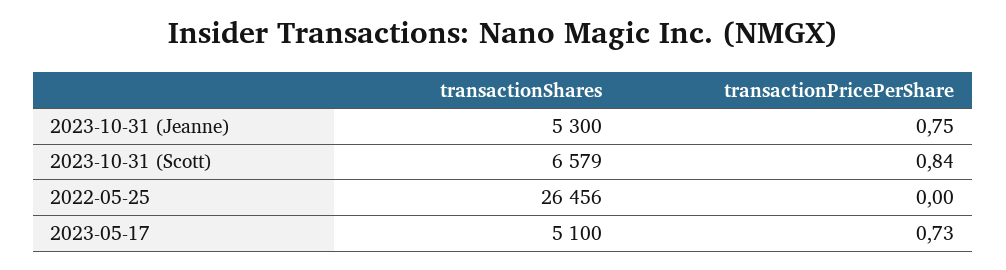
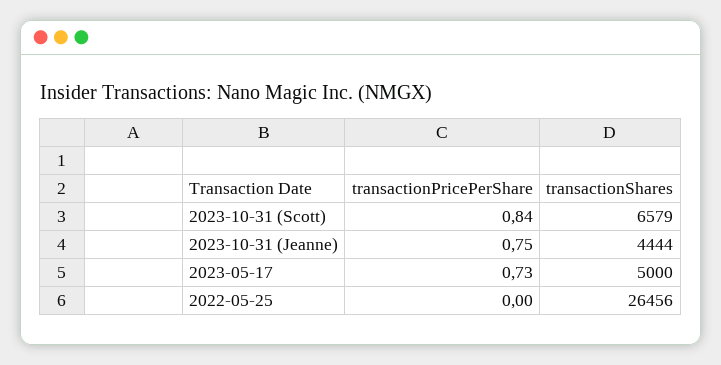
  {
    "transactionShares": {
-     "2023-10-31 (Jeanne)": 5300,
+     "2023-10-31 (Jeanne)": 4444,
      "2023-10-31 (Scott)": 6579,
      "2022-05-25": 26456,
-     "2023-05-17": 5100
+     "2023-05-17": 5000
    },
    "transactionPricePerShare": {
      "2023-10-31 (Jeanne)": 0.75,
      "2023-10-31 (Scott)": 0.84,
      "2022-05-25": 0,
      "2023-05-17": 0.73
    }
  }

